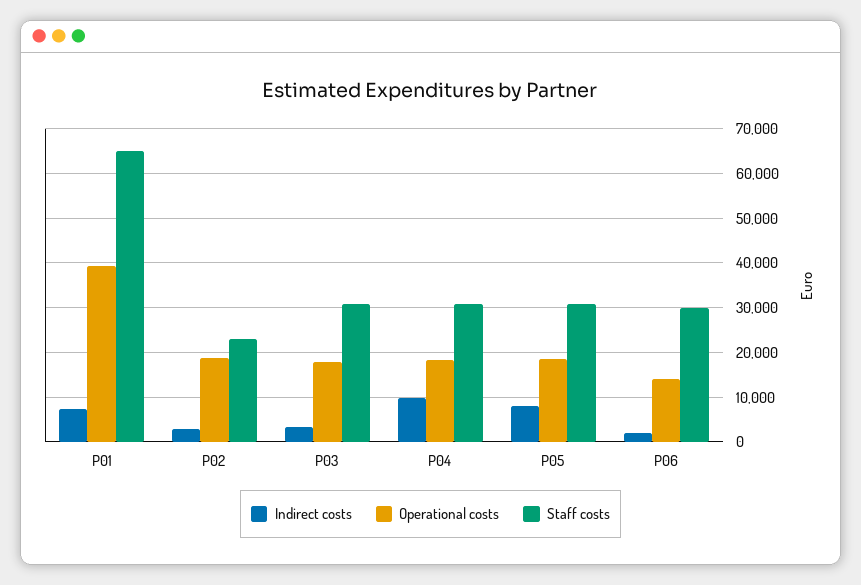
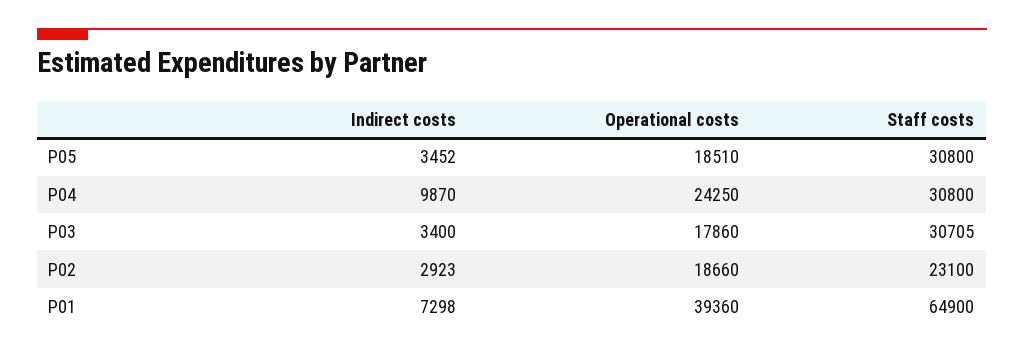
  {
    "Indirect costs": {
      "P01": 7298,
      "P02": 2923,
      "P03": 3400,
      "P04": 9870,
-     "P05": 8000,
+     "P05": 3452
-     "P06": 2000
    },
    "Operational costs": {
      "P01": 39360,
      "P02": 18660,
      "P03": 17860,
-     "P04": 18000,
+     "P04": 24250,
-     "P05": 18510,
+     "P05": 18510
-     "P06": 14000
    },
    "Staff costs": {
      "P01": 64900,
      "P02": 23100,
      "P03": 30705,
      "P04": 30800,
-     "P05": 30800,
+     "P05": 30800
-     "P06": 30000
    }
  }

